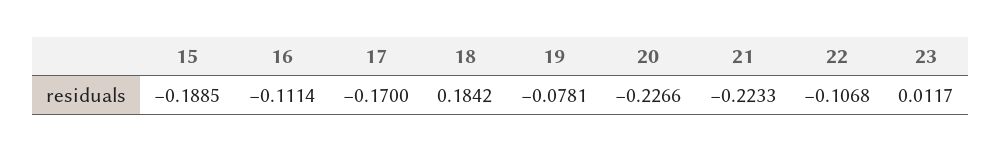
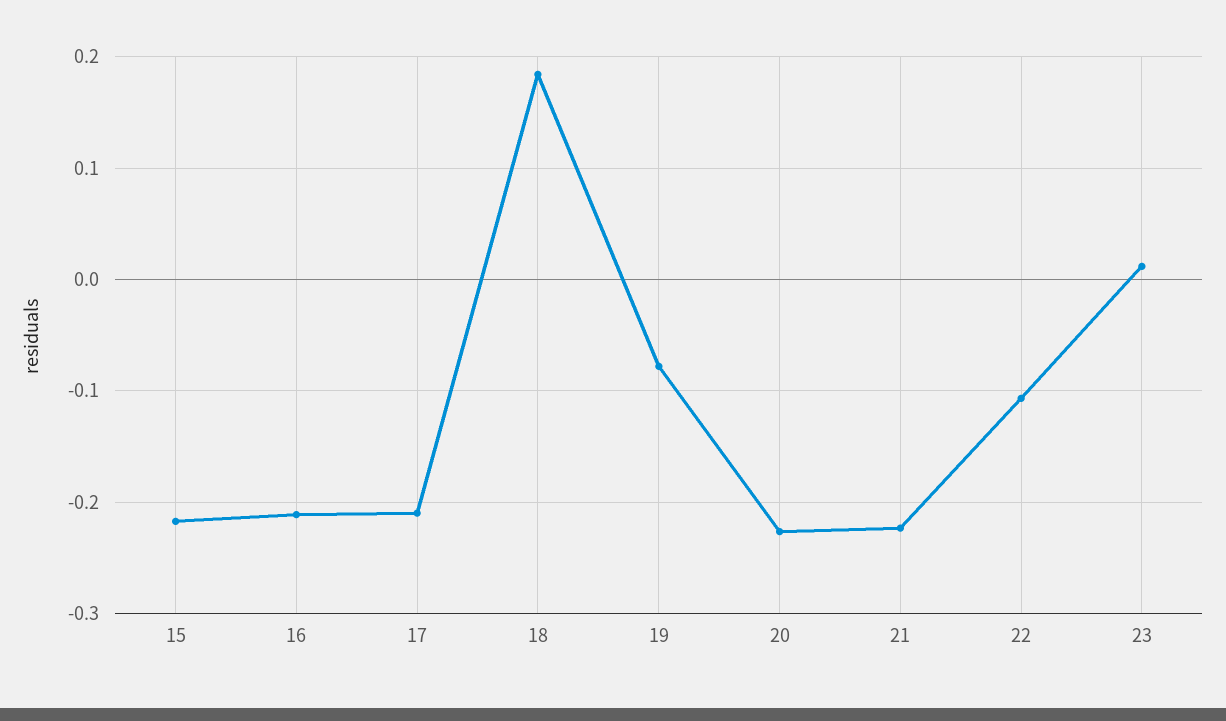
  {
-   "15": -0.1885,
+   "15": -0.22,
-   "16": -0.1114,
+   "16": -0.21,
-   "17": -0.17,
+   "17": -0.21,
    "18": 0.1842,
    "19": -0.0781,
    "20": -0.2266,
    "21": -0.2233,
    "22": -0.1068,
    "23": 0.0117
  }

